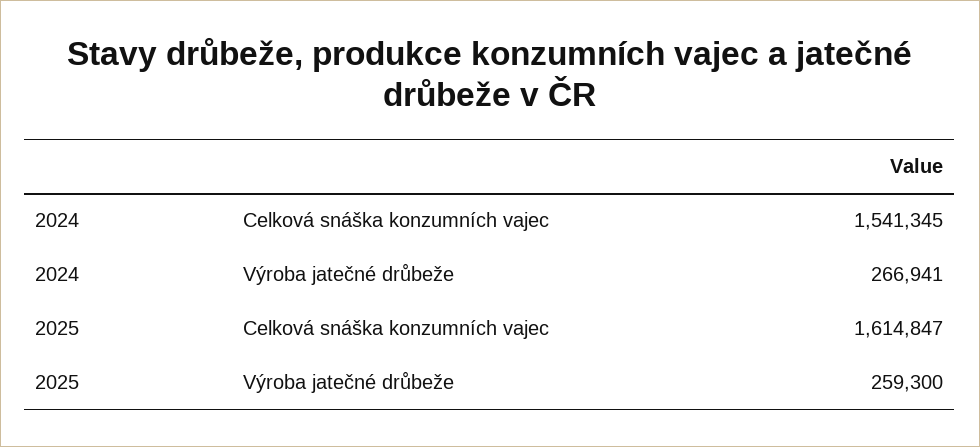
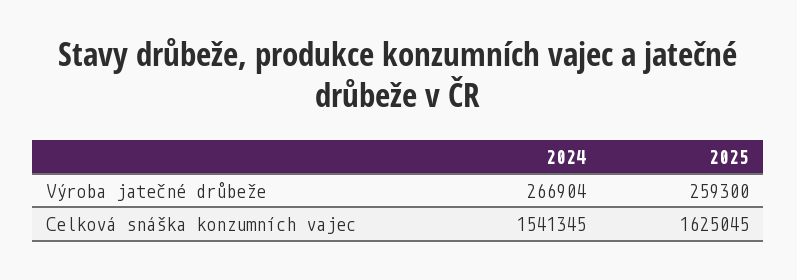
  {
    "2024": {
      "Celková snáška konzumních vajec": 1541345,
-     "Výroba jatečné drůbeže": 266941
+     "Výroba jatečné drůbeže": 266904
    },
    "2025": {
-     "Celková snáška konzumních vajec": 1614847,
+     "Celková snáška konzumních vajec": 1625045,
      "Výroba jatečné drůbeže": 259300
    }
  }

